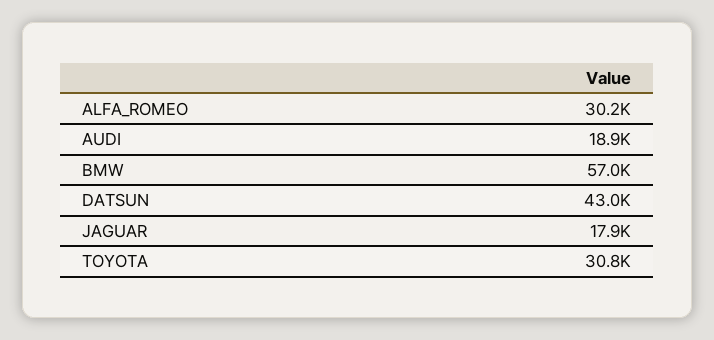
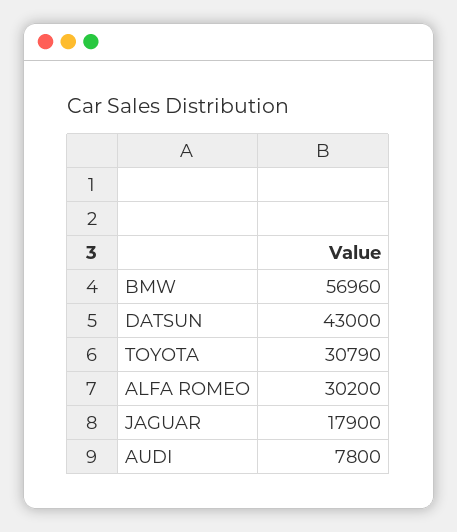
  {
    "ALFA_ROMEO": 30200,
-   "AUDI": 18900,
+   "AUDI": 7800,
    "BMW": 56960,
    "DATSUN": 43000,
    "JAGUAR": 17900,
    "TOYOTA": 30790
  }

